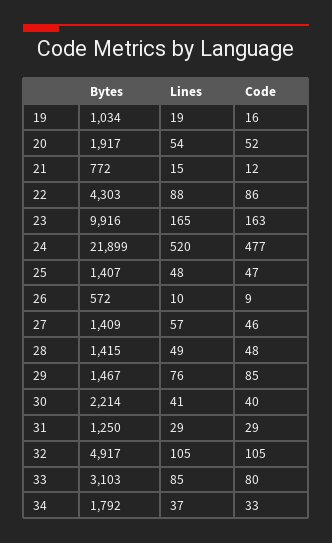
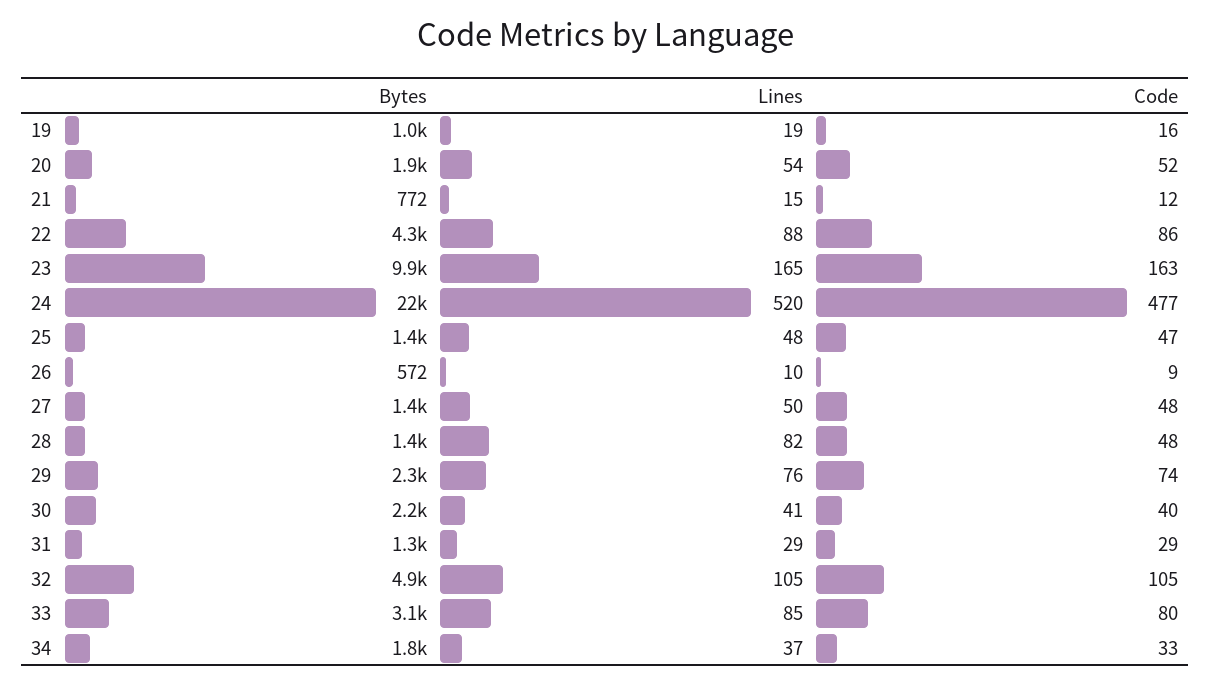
  {
    "Bytes": {
      "19": 1034,
      "20": 1917,
      "21": 772,
      "22": 4303,
      "23": 9916,
      "24": 21899,
      "25": 1407,
      "26": 572,
      "27": 1409,
      "28": 1415,
-     "29": 1467,
+     "29": 2300,
      "30": 2214,
      "31": 1250,
      "32": 4917,
      "33": 3103,
      "34": 1792
    },
    "Lines": {
      "19": 19,
      "20": 54,
      "21": 15,
      "22": 88,
      "23": 165,
      "24": 520,
      "25": 48,
      "26": 10,
-     "27": 57,
+     "27": 50,
-     "28": 49,
+     "28": 82,
      "29": 76,
      "30": 41,
      "31": 29,
      "32": 105,
      "33": 85,
      "34": 37
    },
    "Code": {
      "19": 16,
      "20": 52,
      "21": 12,
      "22": 86,
      "23": 163,
      "24": 477,
      "25": 47,
      "26": 9,
-     "27": 46,
+     "27": 48,
      "28": 48,
-     "29": 85,
+     "29": 74,
      "30": 40,
      "31": 29,
      "32": 105,
      "33": 80,
      "34": 33
    }
  }

